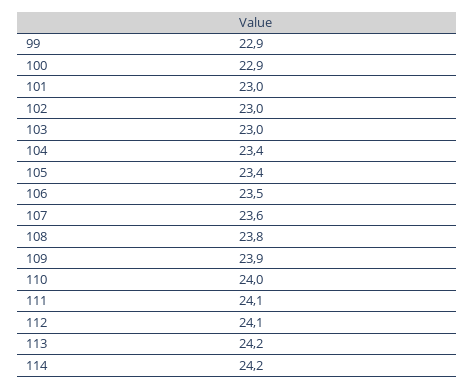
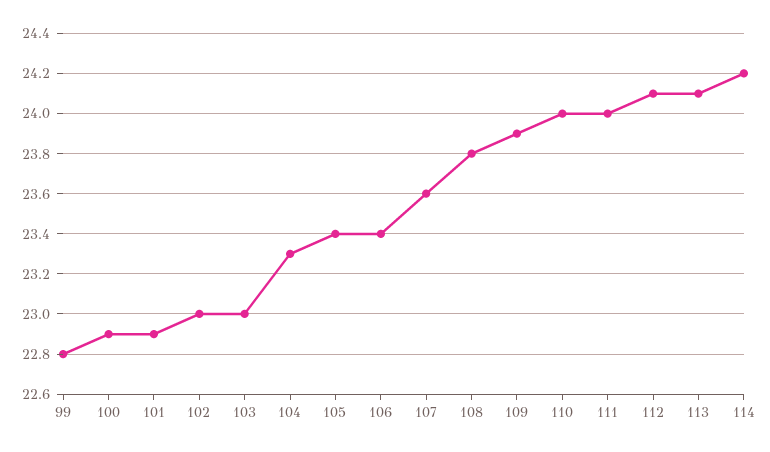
  {
-   "99": 22.9,
+   "99": 22.8,
    "100": 22.9,
-   "101": 23,
+   "101": 22.9,
    "102": 23,
    "103": 23,
-   "104": 23.4,
+   "104": 23.3,
    "105": 23.4,
-   "106": 23.5,
+   "106": 23.4,
    "107": 23.6,
    "108": 23.8,
    "109": 23.9,
    "110": 24,
-   "111": 24.1,
+   "111": 24,
    "112": 24.1,
-   "113": 24.2,
+   "113": 24.1,
    "114": 24.2
  }

